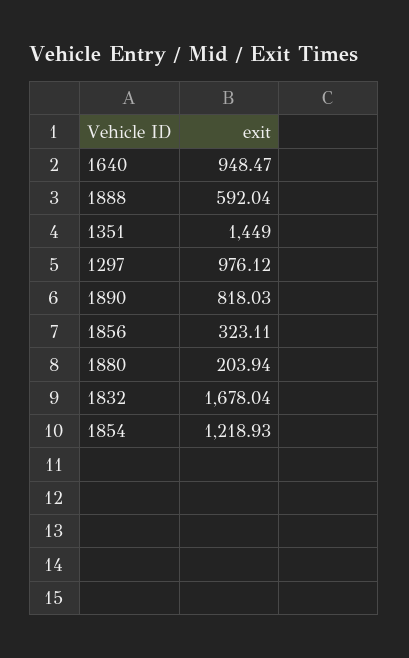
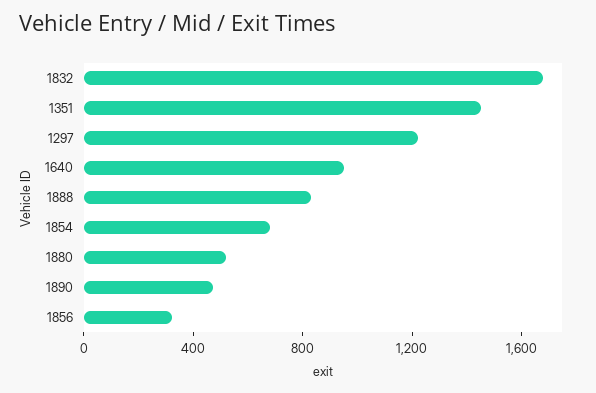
  {
    "1640": 948.47,
-   "1888": 592.04,
+   "1888": 800,
    "1351": 1449,
-   "1297": 976.12,
+   "1297": 1200,
-   "1890": 818.03,
+   "1890": 500,
    "1856": 323.11,
-   "1880": 203.94,
+   "1880": 500,
    "1832": 1678.04,
-   "1854": 1218.93
+   "1854": 700
  }

